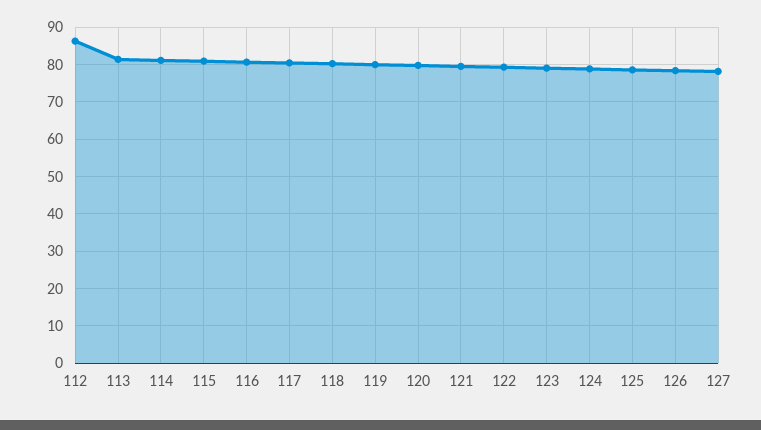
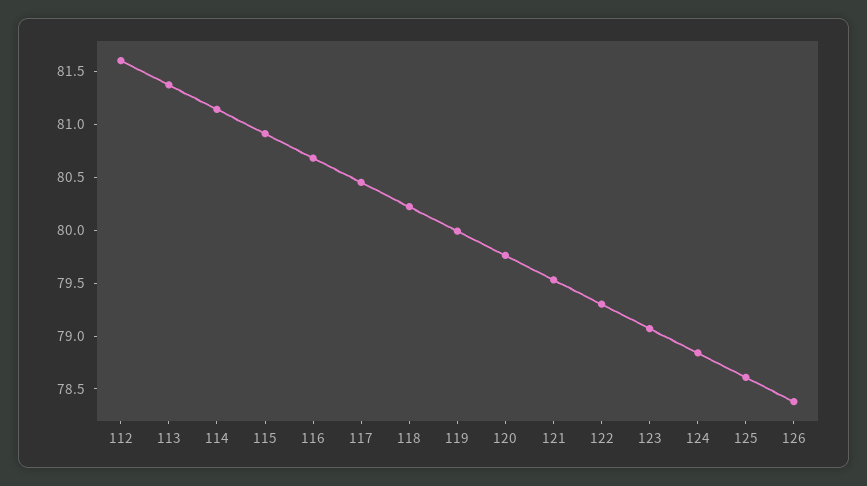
  {
-   "112": 86,
+   "112": 81.6,
    "113": 81.4,
    "114": 81.1,
    "115": 80.9,
    "116": 80.7,
    "117": 80.5,
    "118": 80.2,
    "119": 80,
    "120": 79.8,
    "121": 79.5,
    "122": 79.3,
    "123": 79.1,
    "124": 78.8,
    "125": 78.6,
-   "126": 78.4,
+   "126": 78.4
-   "127": 78
  }

